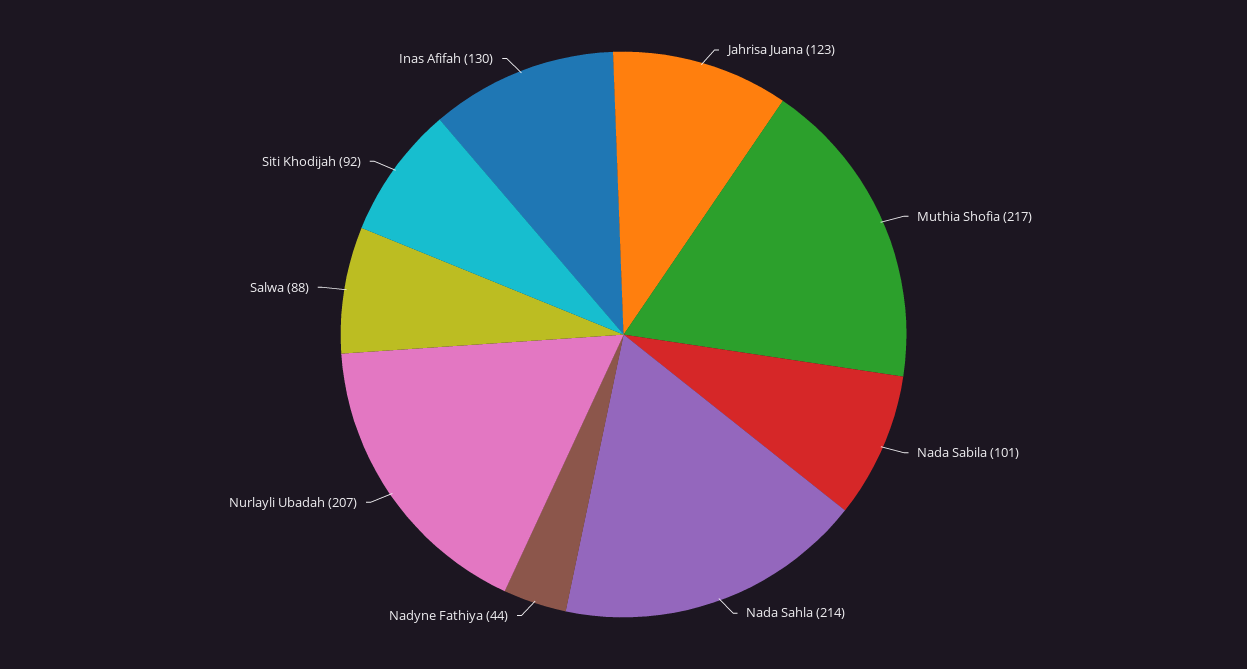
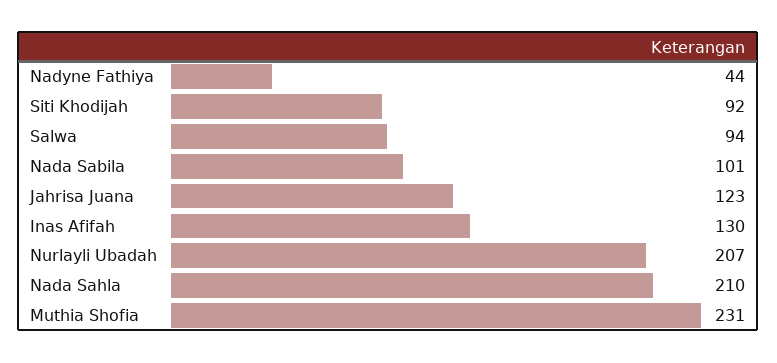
  {
    "Jahrisa Juana": 123,
-   "Muthia Shofia": 217,
+   "Muthia Shofia": 231,
    "Nada Sabila": 101,
-   "Nada Sahla": 214,
+   "Nada Sahla": 210,
    "Nadyne Fathiya": 44,
    "Nurlayli Ubadah": 207,
-   "Salwa": 88,
+   "Salwa": 94,
    "Siti Khodijah": 92,
    "Inas Afifah": 130
  }

